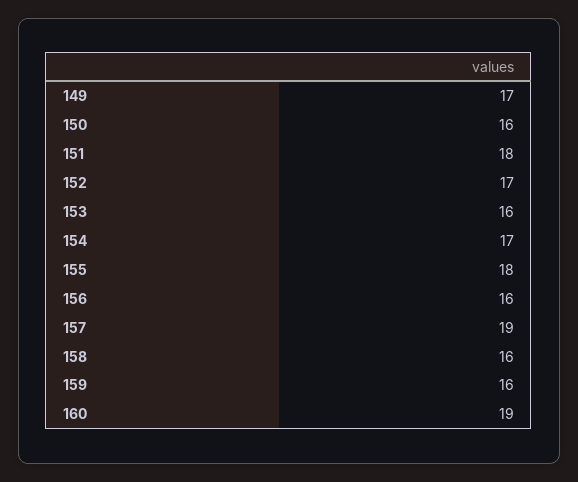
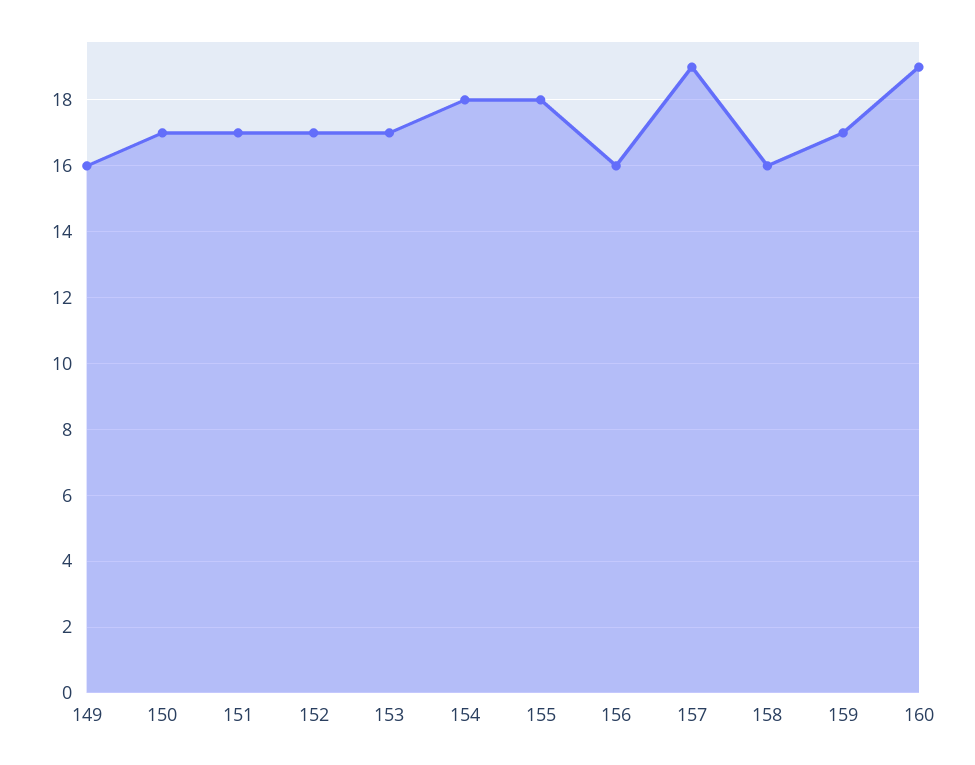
  {
-   "149": 17,
+   "149": 16,
-   "150": 16,
+   "150": 17,
-   "151": 18,
+   "151": 17,
    "152": 17,
-   "153": 16,
+   "153": 17,
-   "154": 17,
+   "154": 18,
    "155": 18,
    "156": 16,
    "157": 19,
    "158": 16,
-   "159": 16,
+   "159": 17,
    "160": 19
  }

